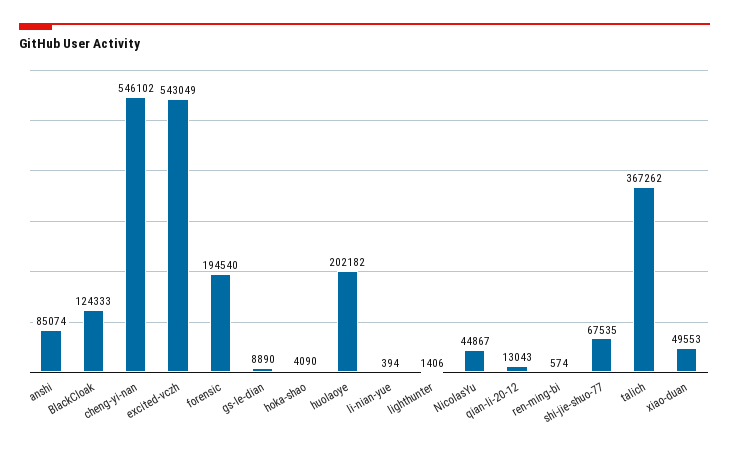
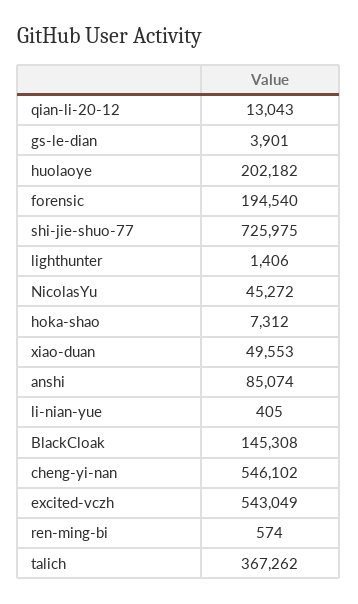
  {
    "anshi": 85074,
-   "BlackCloak": 124333,
+   "BlackCloak": 145308,
    "cheng-yi-nan": 546102,
    "excited-vczh": 543049,
    "forensic": 194540,
-   "gs-le-dian": 8890,
+   "gs-le-dian": 3901,
-   "hoka-shao": 4090,
+   "hoka-shao": 7312,
    "huolaoye": 202182,
-   "li-nian-yue": 394,
+   "li-nian-yue": 405,
    "lighthunter": 1406,
-   "NicolasYu": 44867,
+   "NicolasYu": 45272,
    "qian-li-20-12": 13043,
    "ren-ming-bi": 574,
-   "shi-jie-shuo-77": 67535,
+   "shi-jie-shuo-77": 725975,
    "talich": 367262,
    "xiao-duan": 49553
  }

